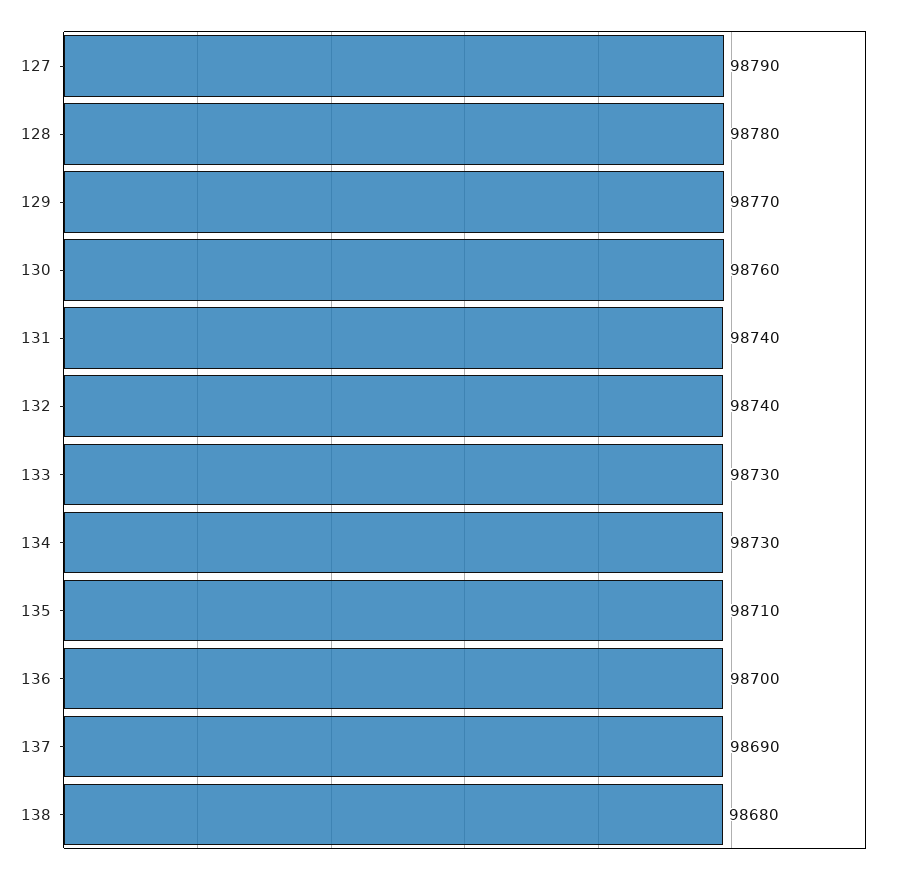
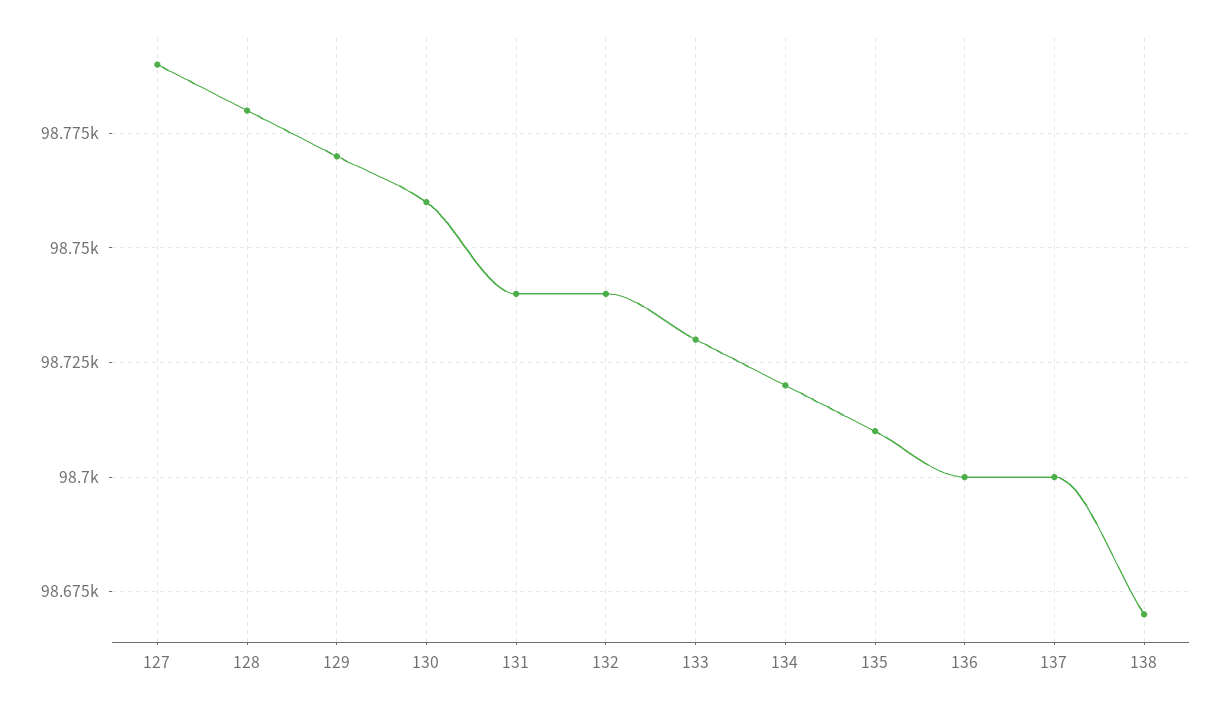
  {
    "127": 98790,
    "128": 98780,
    "129": 98770,
    "130": 98760,
    "131": 98740,
    "132": 98740,
    "133": 98730,
-   "134": 98730,
+   "134": 98720,
    "135": 98710,
    "136": 98700,
-   "137": 98690,
+   "137": 98700,
-   "138": 98680
+   "138": 98670
  }

